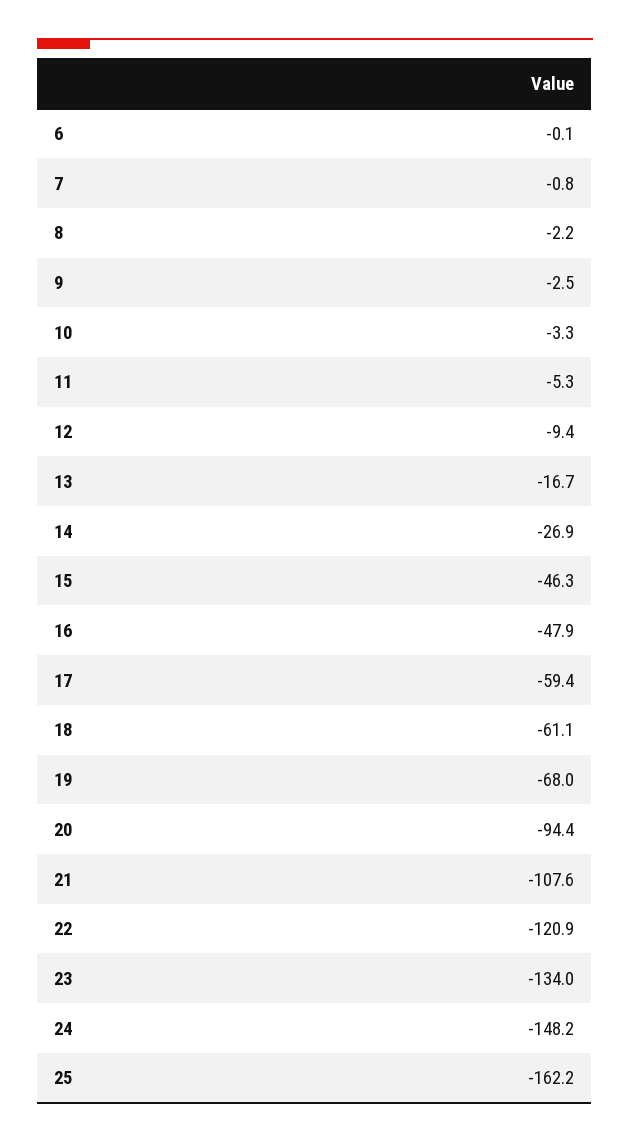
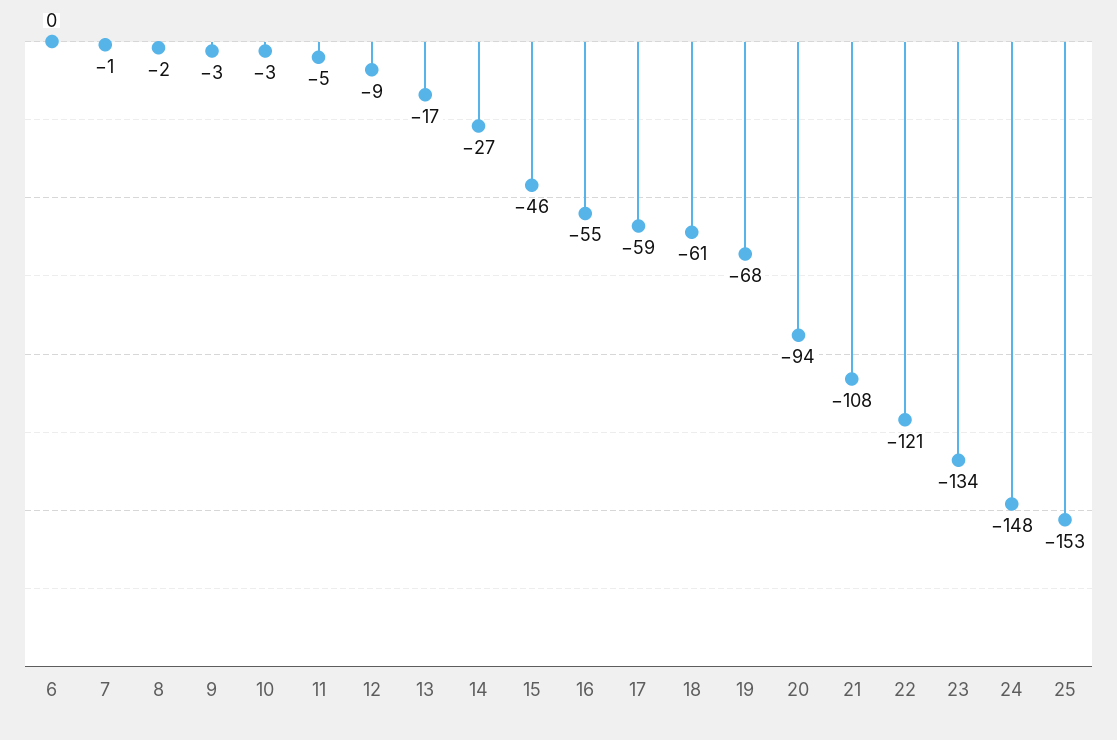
  {
    "6": -0.1,
    "7": -0.8,
    "8": -2.2,
    "9": -2.5,
    "10": -3.3,
    "11": -5.3,
    "12": -9.4,
    "13": -16.7,
    "14": -26.9,
    "15": -46.3,
-   "16": -47.9,
+   "16": -55,
    "17": -59.4,
    "18": -61.1,
    "19": -68,
    "20": -94.4,
    "21": -107.6,
    "22": -120.9,
    "23": -134,
    "24": -148.2,
-   "25": -162.2
+   "25": -153
  }

